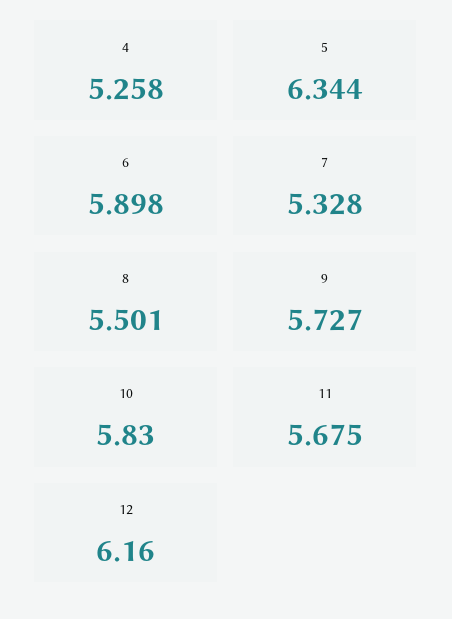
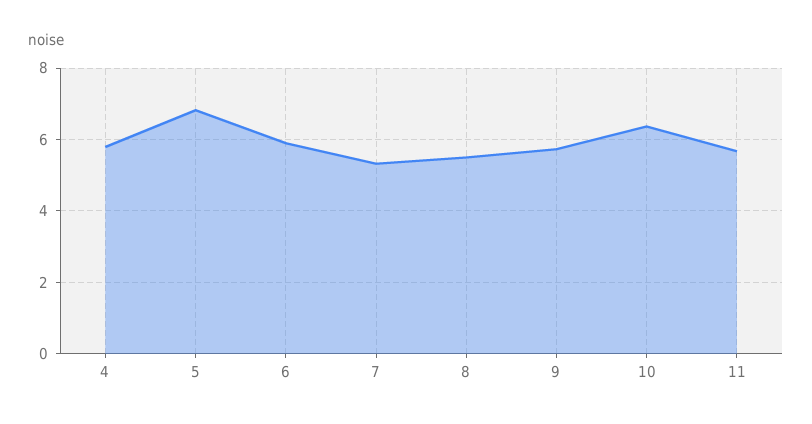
  {
-   "4": 5.258,
+   "4": 5.8,
-   "5": 6.344,
+   "5": 6.8,
    "6": 5.898,
    "7": 5.328,
    "8": 5.501,
    "9": 5.727,
-   "10": 5.83,
+   "10": 6.4,
-   "11": 5.675,
+   "11": 5.675
-   "12": 6.16
  }

